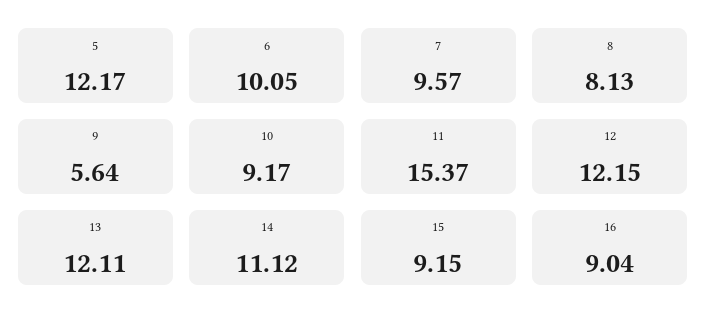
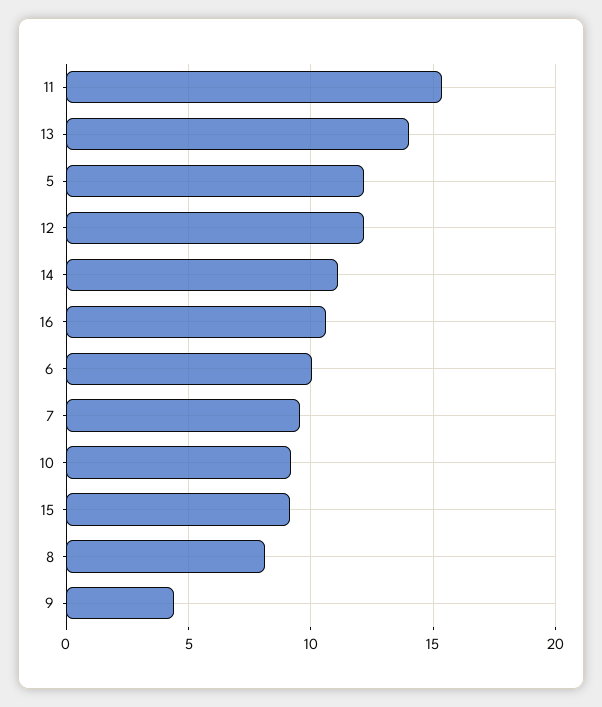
  {
    "5": 12.17,
    "6": 10.05,
    "7": 9.57,
    "8": 8.13,
-   "9": 5.64,
+   "9": 4.5,
    "10": 9.17,
    "11": 15.37,
    "12": 12.15,
-   "13": 12.11,
+   "13": 14,
    "14": 11.12,
    "15": 9.15,
-   "16": 9.04
+   "16": 10.5
  }

